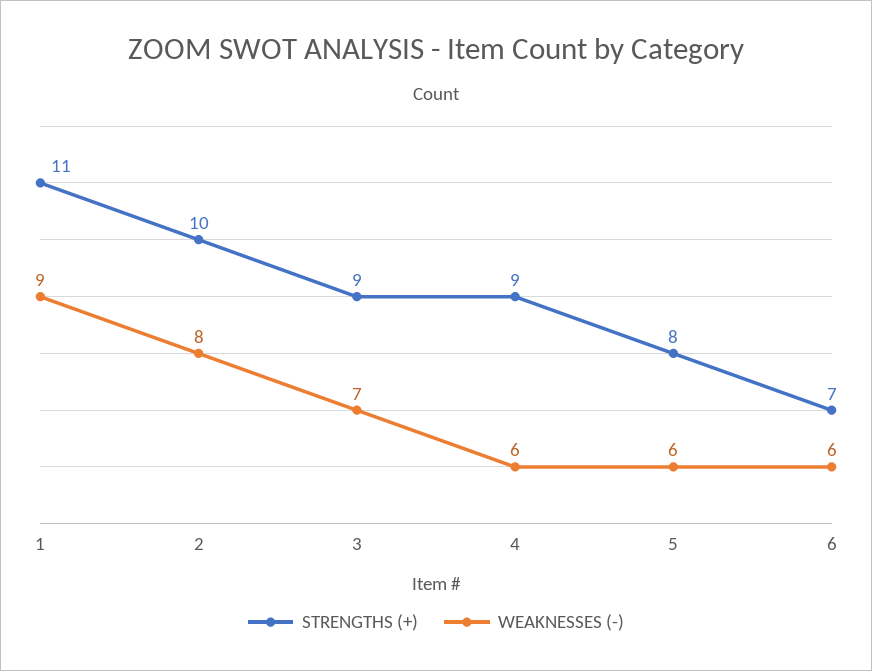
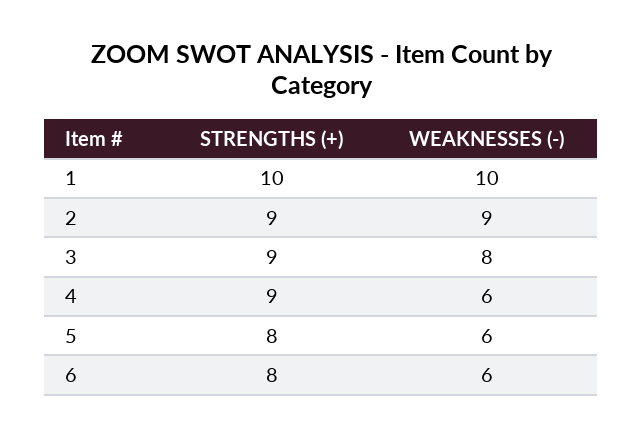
  {
    "STRENGTHS (+)": {
-     "1": 11,
+     "1": 10,
-     "2": 10,
+     "2": 9,
      "3": 9,
      "4": 9,
      "5": 8,
-     "6": 7
+     "6": 8
    },
    "WEAKNESSES (-)": {
-     "1": 9,
+     "1": 10,
-     "2": 8,
+     "2": 9,
-     "3": 7,
+     "3": 8,
      "4": 6,
      "5": 6,
      "6": 6
    }
  }

